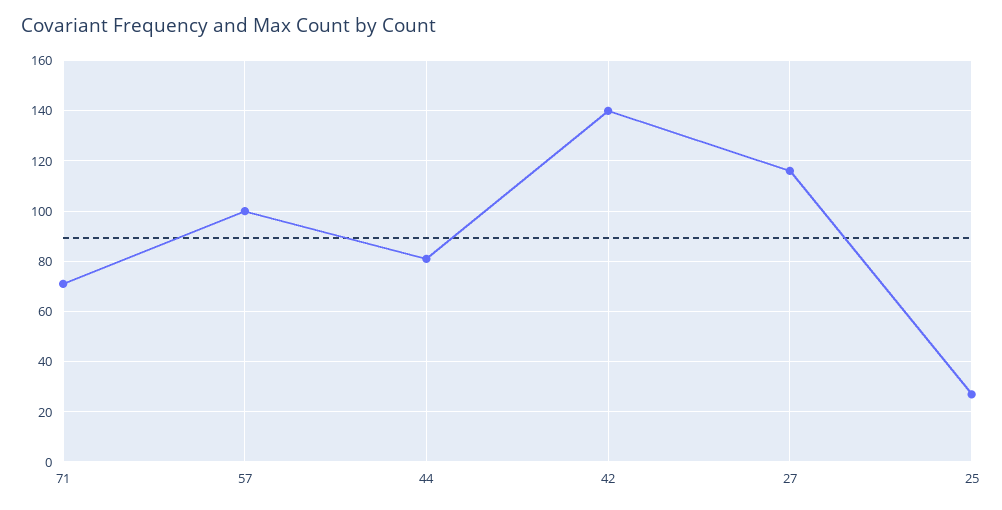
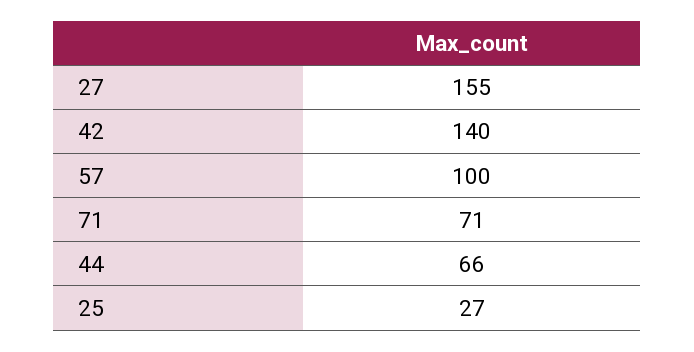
  {
    "71": 71,
    "57": 100,
-   "44": 80,
+   "44": 66,
    "42": 140,
-   "27": 115,
+   "27": 155,
    "25": 27
  }

